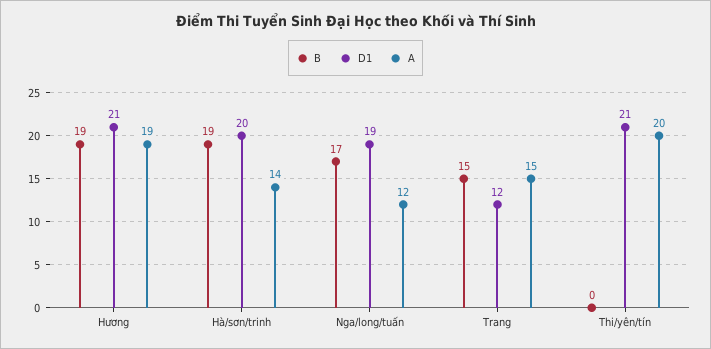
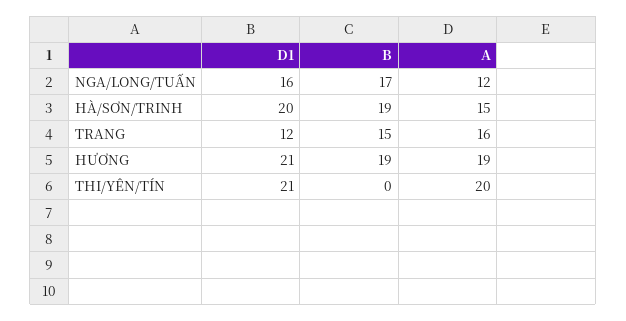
  {
    "B": {
      "Hương": 19,
      "Hà/sơn/trinh": 19,
      "Nga/long/tuấn": 17,
      "Trang": 15,
      "Thi/yên/tín": 0
    },
    "D1": {
      "Hương": 21,
      "Hà/sơn/trinh": 20,
-     "Nga/long/tuấn": 19,
+     "Nga/long/tuấn": 16,
      "Trang": 12,
      "Thi/yên/tín": 21
    },
    "A": {
      "Hương": 19,
-     "Hà/sơn/trinh": 14,
+     "Hà/sơn/trinh": 15,
      "Nga/long/tuấn": 12,
-     "Trang": 15,
+     "Trang": 16,
      "Thi/yên/tín": 20
    }
  }

